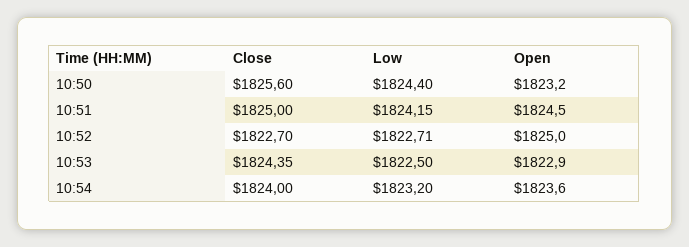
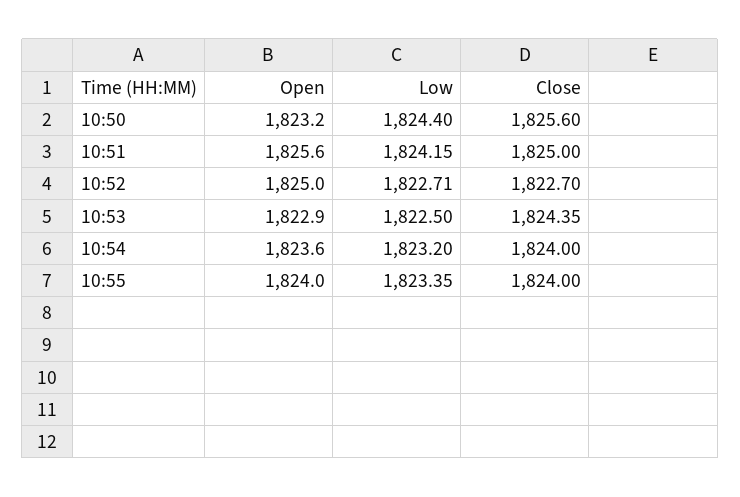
  {
    "Close": {
      "10:50": 1825.6,
      "10:51": 1825,
      "10:52": 1822.7,
      "10:53": 1824.35,
-     "10:54": 1824
+     "10:54": 1824,
+     "10:55": 1824
    },
    "Low": {
      "10:50": 1824.4,
      "10:51": 1824.15,
      "10:52": 1822.71,
      "10:53": 1822.5,
-     "10:54": 1823.2
+     "10:54": 1823.2,
+     "10:55": 1823.35
    },
    "Open": {
      "10:50": 1823.2,
-     "10:51": 1824.5,
+     "10:51": 1825.6,
      "10:52": 1825,
      "10:53": 1822.9,
-     "10:54": 1823.6
+     "10:54": 1823.6,
+     "10:55": 1824
    }
  }

